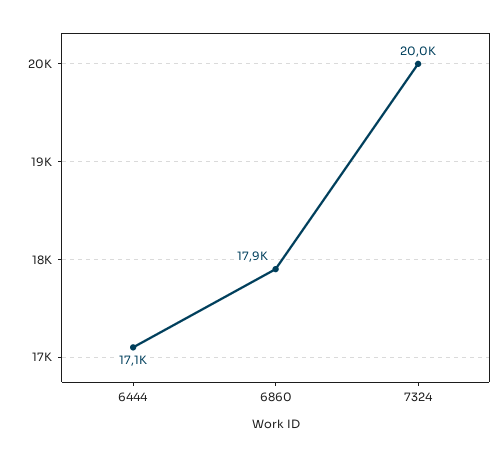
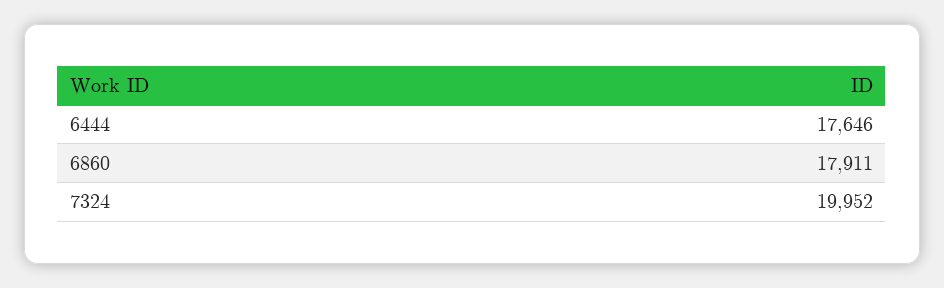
  {
-   "6444": 17100,
+   "6444": 17646,
    "6860": 17911,
    "7324": 19952
  }

